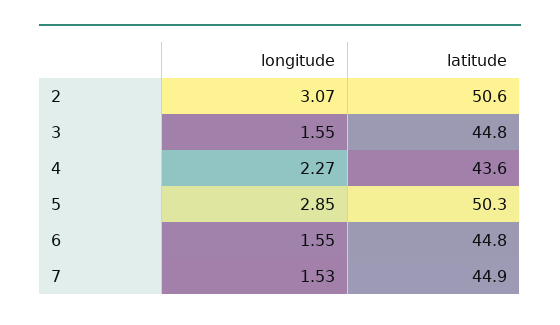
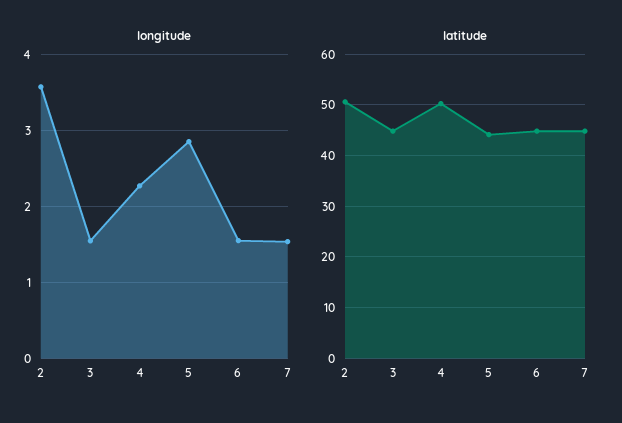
  {
    "longitude": {
-     "2": 3.07,
+     "2": 3.6,
      "3": 1.55,
      "4": 2.27,
      "5": 2.85,
      "6": 1.55,
      "7": 1.53
    },
    "latitude": {
      "2": 50.6,
      "3": 44.8,
-     "4": 43.6,
+     "4": 50,
-     "5": 50.3,
+     "5": 44,
      "6": 44.8,
      "7": 44.9
    }
  }

